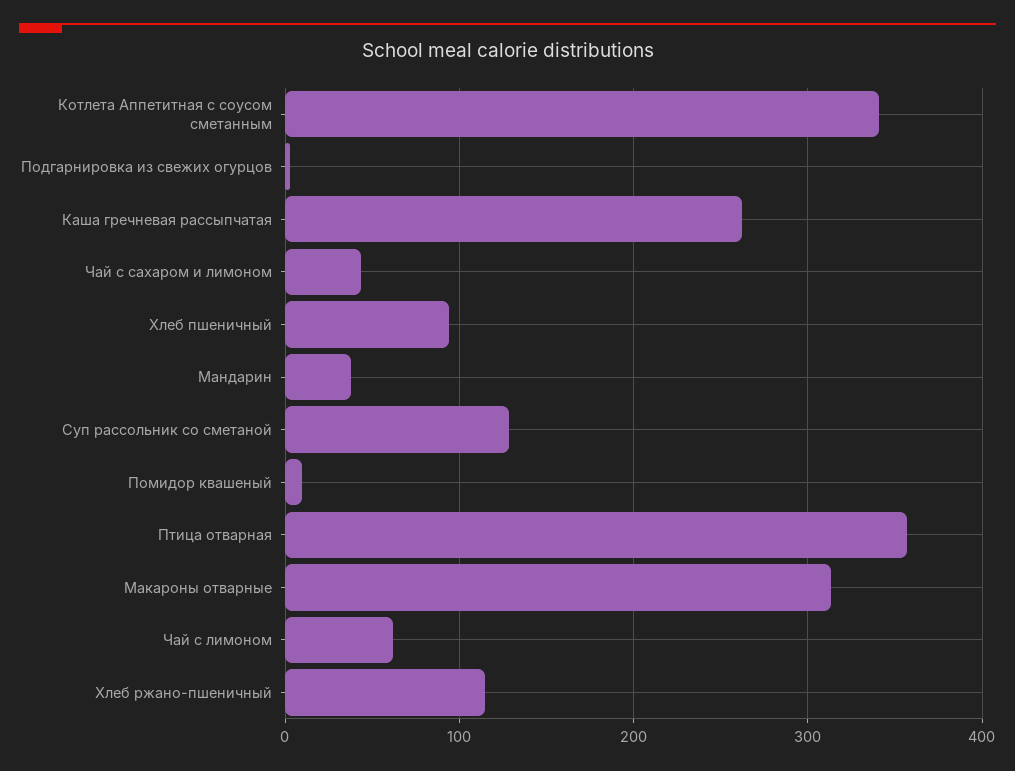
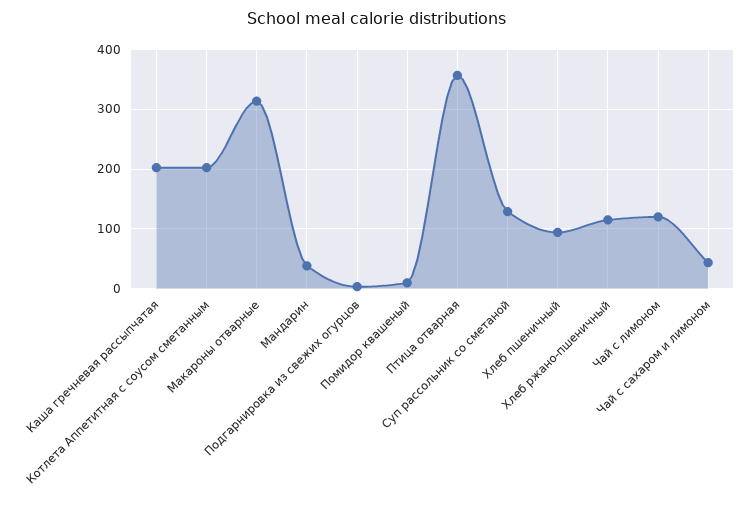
  {
-   "Котлета Аппетитная с соусом сметанным": 340,
+   "Котлета Аппетитная с соусом сметанным": 200,
    "Подгарнировка из свежих огурцов": 0,
-   "Каша гречневая рассыпчатая": 260,
+   "Каша гречневая рассыпчатая": 200,
    "Чай с сахаром и лимоном": 40,
    "Хлеб пшеничный": 90,
    "Мандарин": 40,
    "Суп рассольник со сметаной": 130,
    "Помидор квашеный": 10,
    "Птица отварная": 360,
    "Макароны отварные": 310,
-   "Чай с лимоном": 60,
+   "Чай с лимоном": 120,
    "Хлеб ржано-пшеничный": 110
  }

